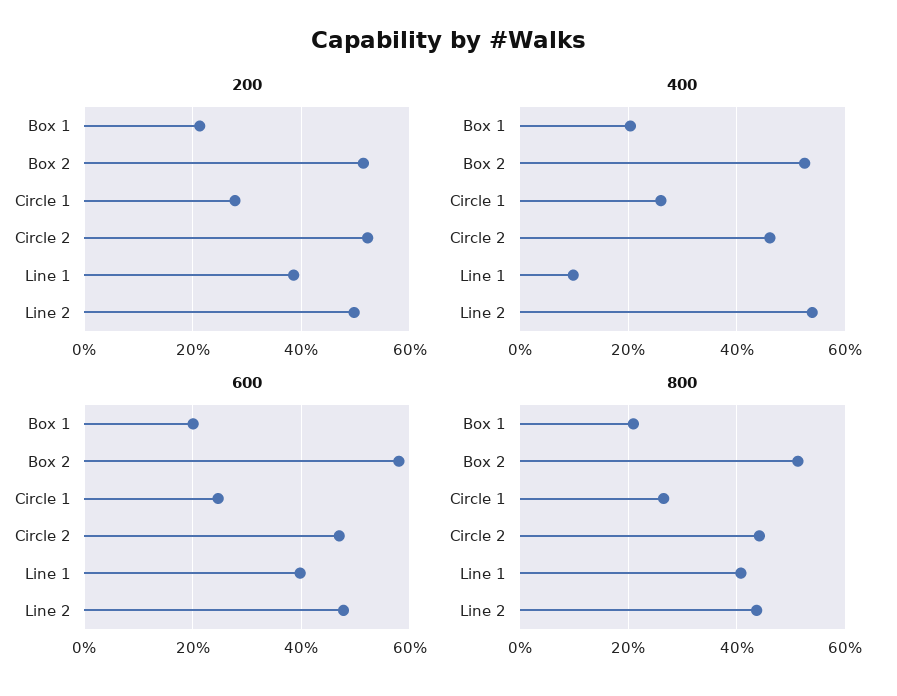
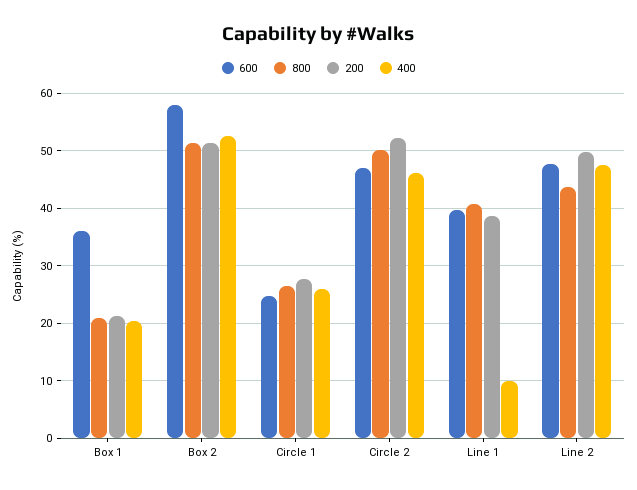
  {
    "200": {
      "Box 1": 22,
      "Box 2": 52,
      "Circle 1": 28,
      "Circle 2": 52,
      "Line 1": 38,
      "Line 2": 50
    },
    "400": {
      "Box 1": 20,
      "Box 2": 52,
      "Circle 1": 26,
      "Circle 2": 46,
      "Line 1": 10,
-     "Line 2": 54
+     "Line 2": 48
    },
    "600": {
-     "Box 1": 20,
+     "Box 1": 36,
      "Box 2": 58,
      "Circle 1": 24,
      "Circle 2": 48,
      "Line 1": 40,
      "Line 2": 48
    },
    "800": {
      "Box 1": 20,
      "Box 2": 52,
      "Circle 1": 26,
-     "Circle 2": 44,
+     "Circle 2": 50,
      "Line 1": 40,
      "Line 2": 44
    }
  }

